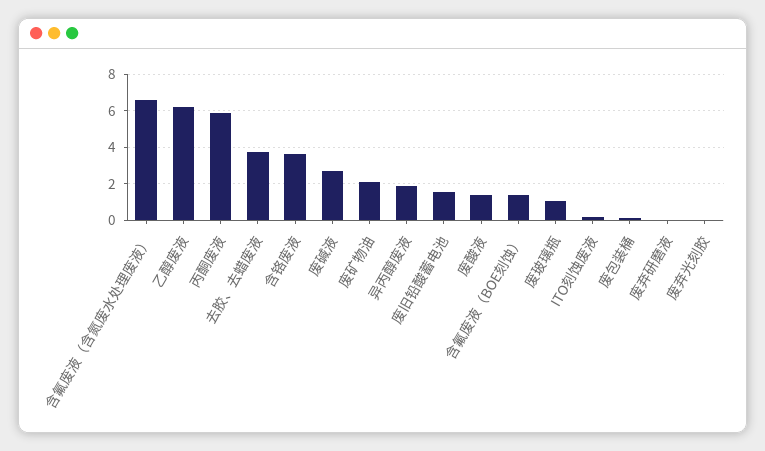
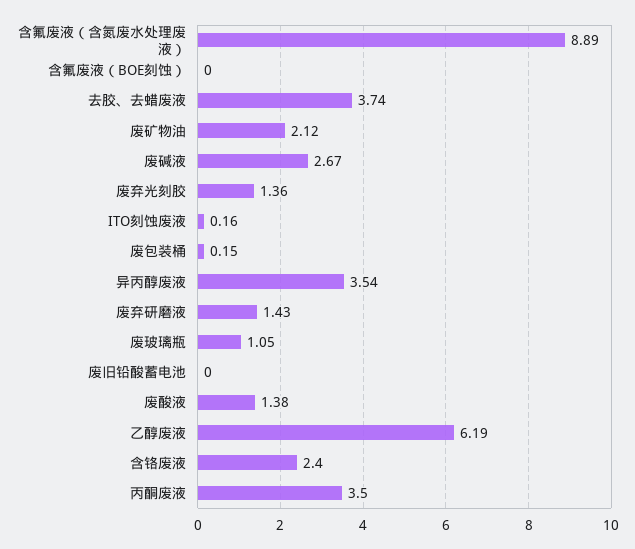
  {
-   "含氟废液（含氮废水处理废液）": 6.5,
+   "含氟废液（含氮废水处理废液）": 8.89,
    "乙醇废液": 6.19,
-   "丙酮废液": 6,
+   "丙酮废液": 3.5,
    "去胶、去蜡废液": 3.74,
-   "含铬废液": 3.5,
+   "含铬废液": 2.4,
    "废碱液": 2.67,
    "废矿物油": 2.12,
-   "异丙醇废液": 2,
+   "异丙醇废液": 3.54,
-   "废旧铅酸蓄电池": 1.5,
+   "废旧铅酸蓄电池": 0,
    "废酸液": 1.38,
-   "含氟废液（BOE刻蚀）": 1.5,
+   "含氟废液（BOE刻蚀）": 0,
    "废玻璃瓶": 1.05,
    "ITO刻蚀废液": 0.16,
    "废包装桶": 0.15,
-   "废弃研磨液": 0,
+   "废弃研磨液": 1.43,
-   "废弃光刻胶": 0
+   "废弃光刻胶": 1.36
  }

